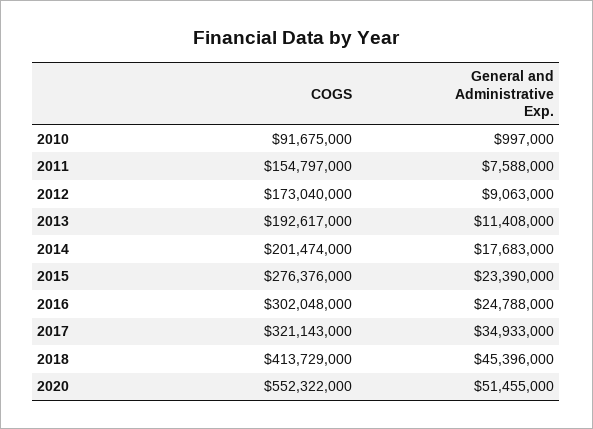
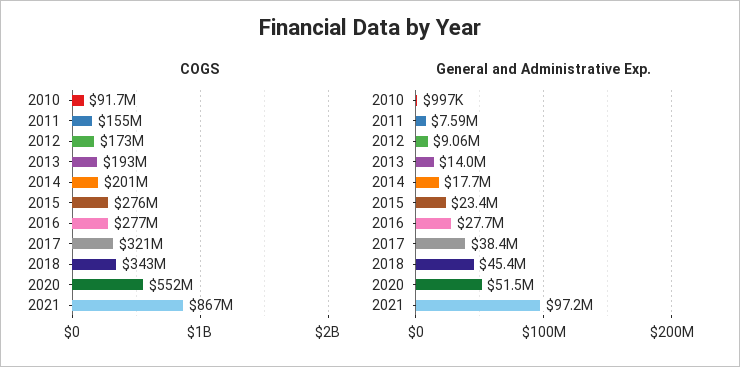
  {
    "COGS": {
      "2010": 91675000,
      "2011": 154797000,
      "2012": 173040000,
      "2013": 192617000,
      "2014": 201474000,
      "2015": 276376000,
-     "2016": 302048000,
+     "2016": 277000000,
      "2017": 321143000,
-     "2018": 413729000,
+     "2018": 343000000,
-     "2020": 552322000
+     "2020": 552322000,
+     "2021": 867000000
    },
    "General and Administrative Exp.": {
      "2010": 997000,
      "2011": 7588000,
      "2012": 9063000,
-     "2013": 11408000,
+     "2013": 14000000,
      "2014": 17683000,
      "2015": 23390000,
-     "2016": 24788000,
+     "2016": 27700000,
-     "2017": 34933000,
+     "2017": 38400000,
      "2018": 45396000,
-     "2020": 51455000
+     "2020": 51455000,
+     "2021": 97200000
    }
  }

